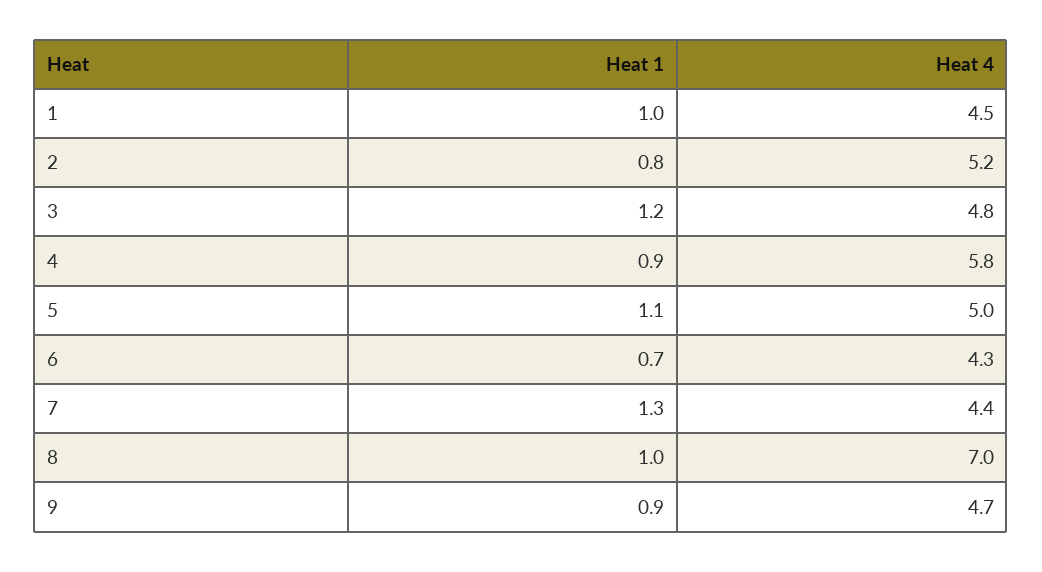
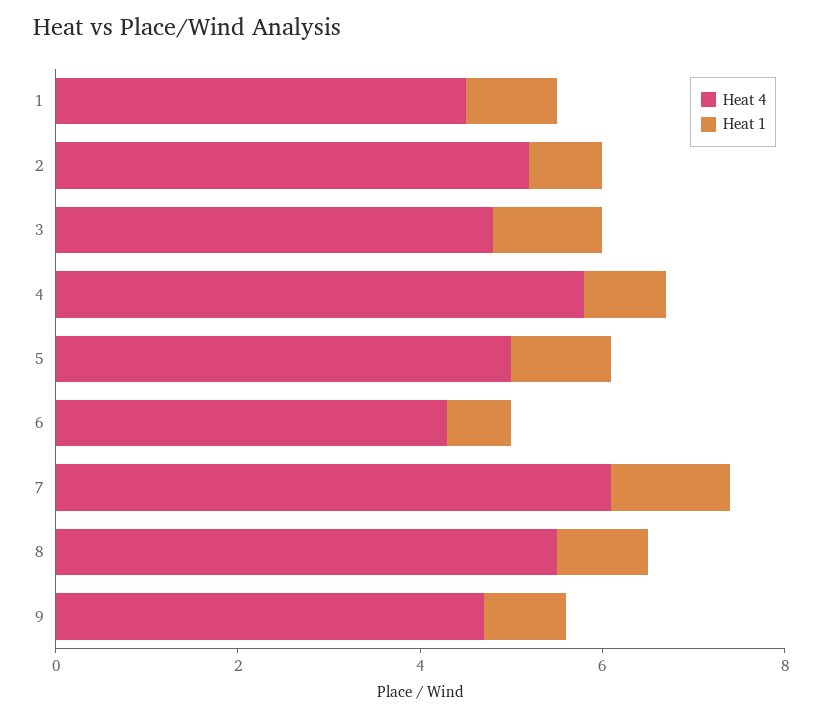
  {
    "Heat 1": {
      "1": 1,
      "2": 0.8,
      "3": 1.2,
      "4": 0.9,
      "5": 1.1,
      "6": 0.7,
      "7": 1.3,
      "8": 1,
      "9": 0.9
    },
    "Heat 4": {
      "1": 4.5,
      "2": 5.2,
      "3": 4.8,
      "4": 5.8,
      "5": 5,
      "6": 4.3,
-     "7": 4.4,
+     "7": 6,
-     "8": 7,
+     "8": 5.5,
      "9": 4.7
    }
  }

